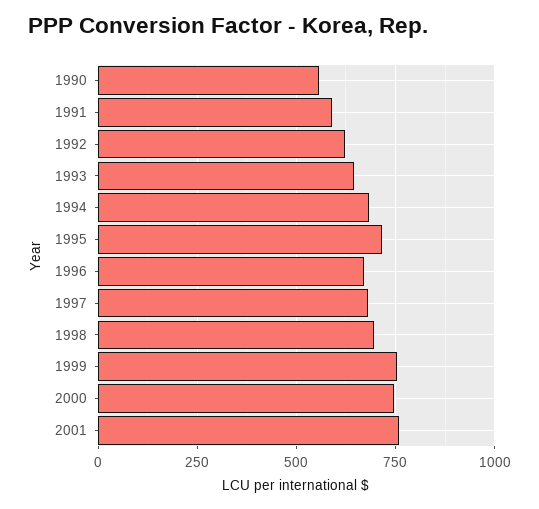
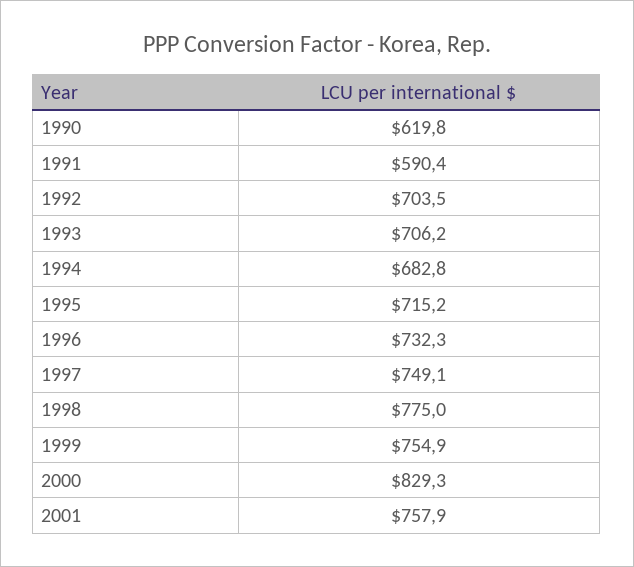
  {
-   "1990": 550,
+   "1990": 619.8,
    "1991": 590.4,
-   "1992": 625,
+   "1992": 703.5,
-   "1993": 650,
+   "1993": 706.2,
    "1994": 682.8,
    "1995": 715.2,
-   "1996": 675,
+   "1996": 732.3,
-   "1997": 675,
+   "1997": 749.1,
-   "1998": 700,
+   "1998": 775,
    "1999": 754.9,
-   "2000": 750,
+   "2000": 829.3,
    "2001": 757.9
  }

